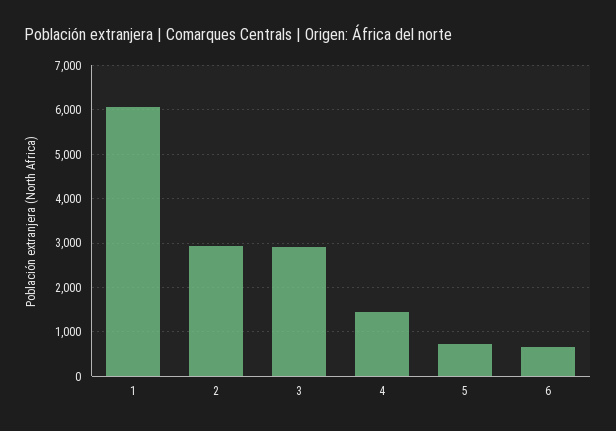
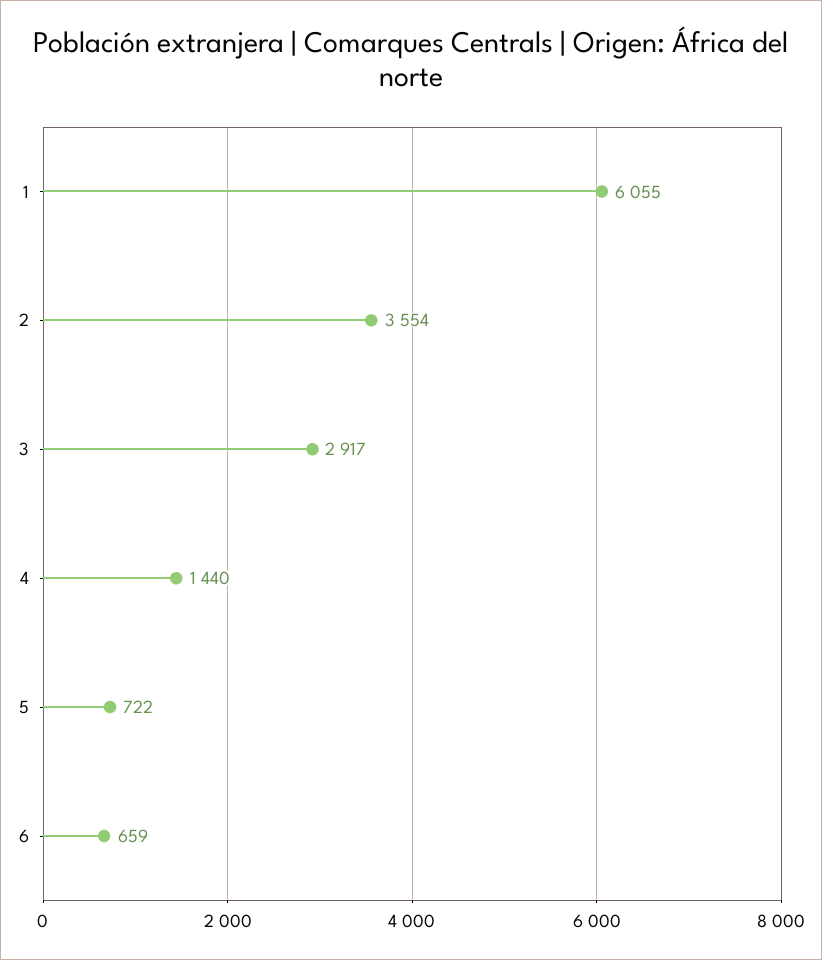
  {
    "1": 6055,
-   "2": 3000,
+   "2": 3554,
    "3": 2917,
    "4": 1440,
    "5": 722,
    "6": 659
  }

